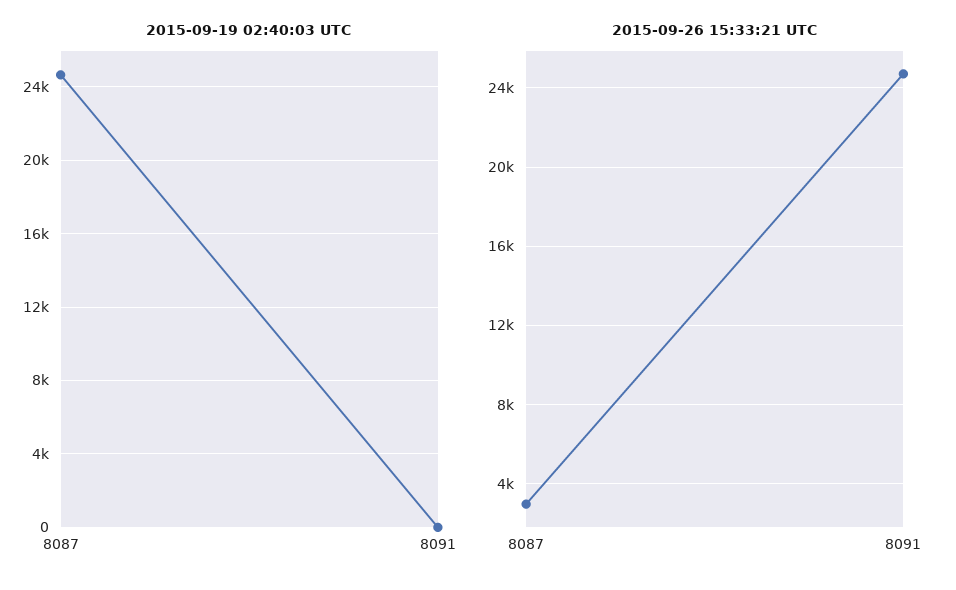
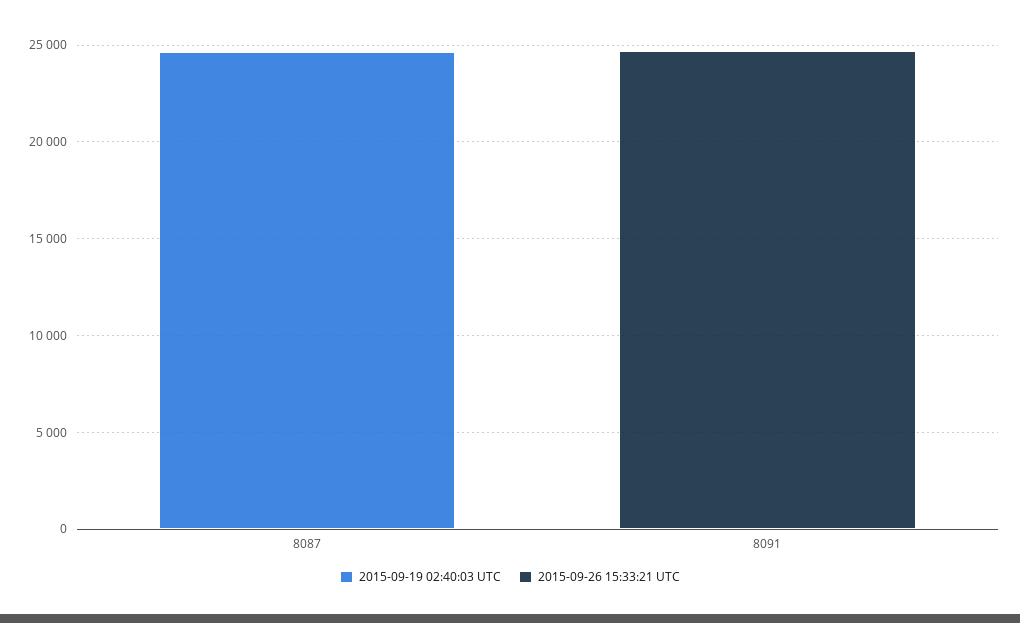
  {
    "2015-09-19 02:40:03 UTC": {
      "8087": 24500,
      "8091": 0
    },
    "2015-09-26 15:33:21 UTC": {
-     "8087": 3000,
+     "8087": 0,
      "8091": 24500
    }
  }

